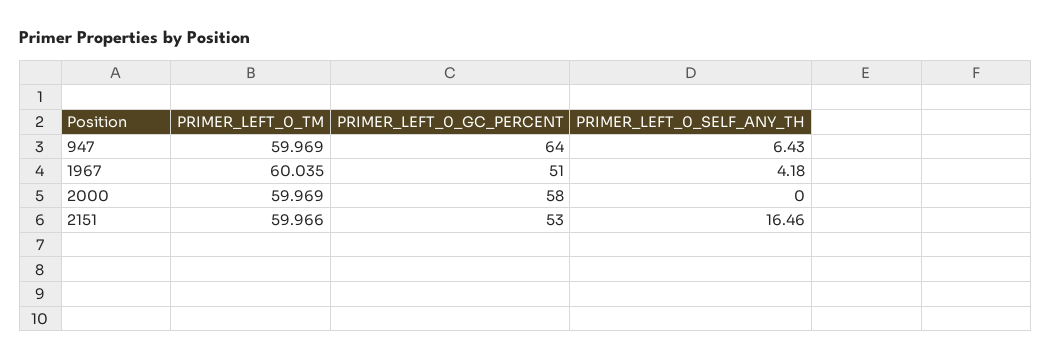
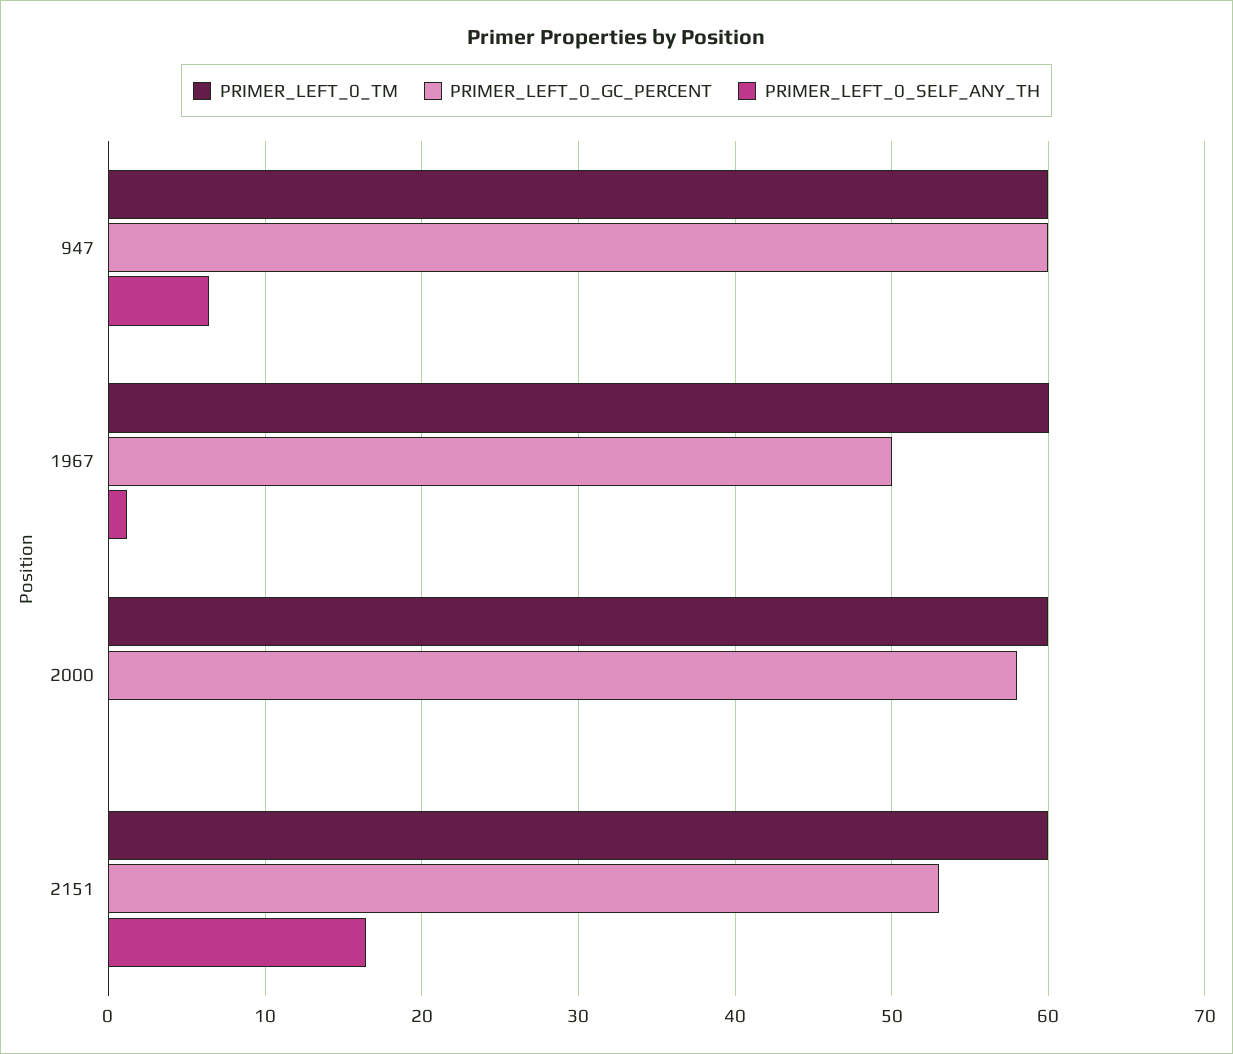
  {
    "PRIMER_LEFT_0_TM": {
      "947": 59.969,
      "1967": 60.035,
      "2000": 59.969,
      "2151": 59.966
    },
    "PRIMER_LEFT_0_GC_PERCENT": {
-     "947": 64,
+     "947": 60,
-     "1967": 51,
+     "1967": 50,
      "2000": 58,
      "2151": 53
    },
    "PRIMER_LEFT_0_SELF_ANY_TH": {
      "947": 6.43,
-     "1967": 4.18,
+     "1967": 1,
      "2000": 0,
      "2151": 16.46
    }
  }

